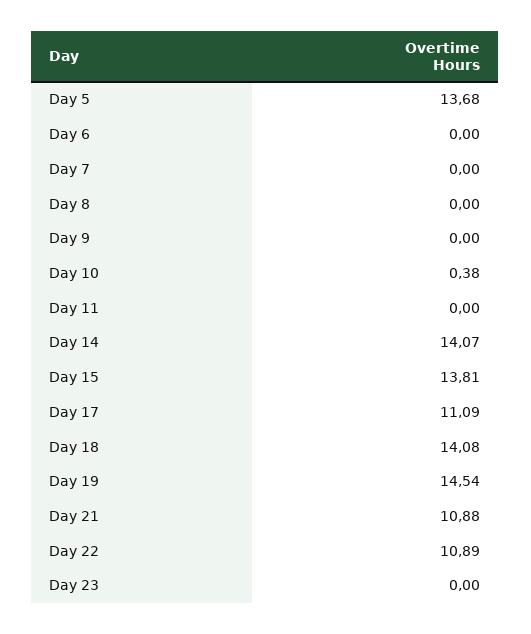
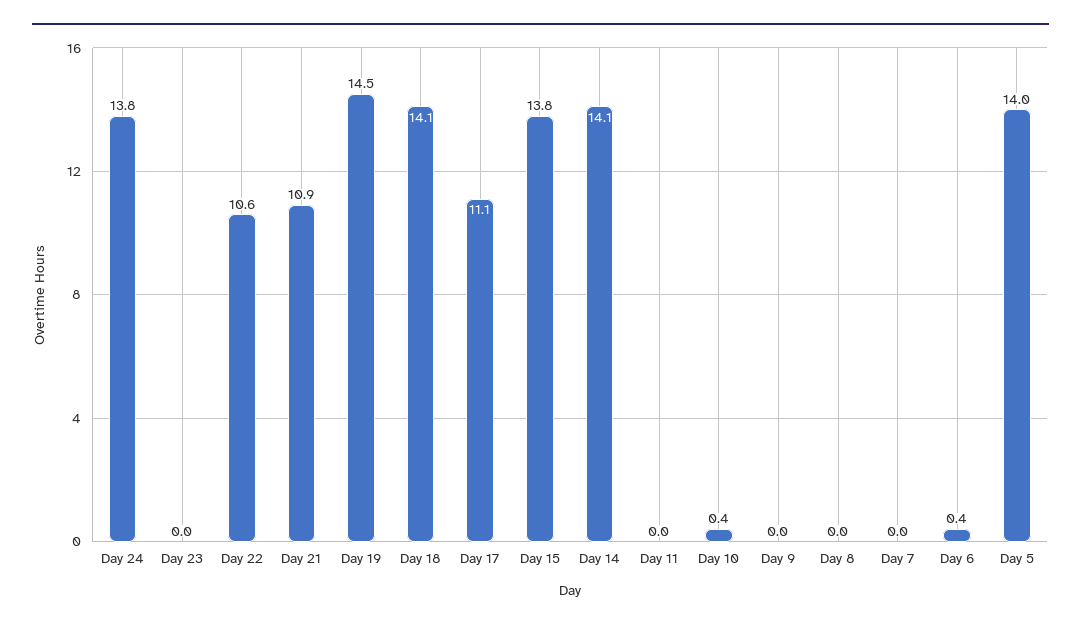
  {
-   "Day 5": 13.68,
+   "Day 5": 14,
-   "Day 6": 0,
+   "Day 6": 0.4,
    "Day 7": 0,
    "Day 8": 0,
    "Day 9": 0,
    "Day 10": 0.38,
    "Day 11": 0,
    "Day 14": 14.07,
    "Day 15": 13.81,
    "Day 17": 11.09,
    "Day 18": 14.08,
    "Day 19": 14.54,
    "Day 21": 10.88,
-   "Day 22": 10.89,
+   "Day 22": 10.6,
-   "Day 23": 0
+   "Day 23": 0,
+   "Day 24": 13.8
  }

